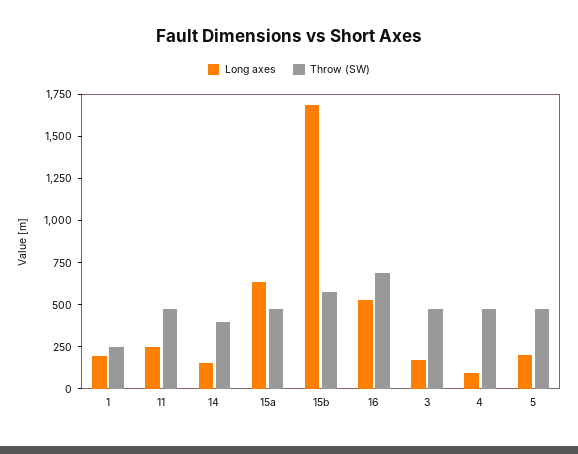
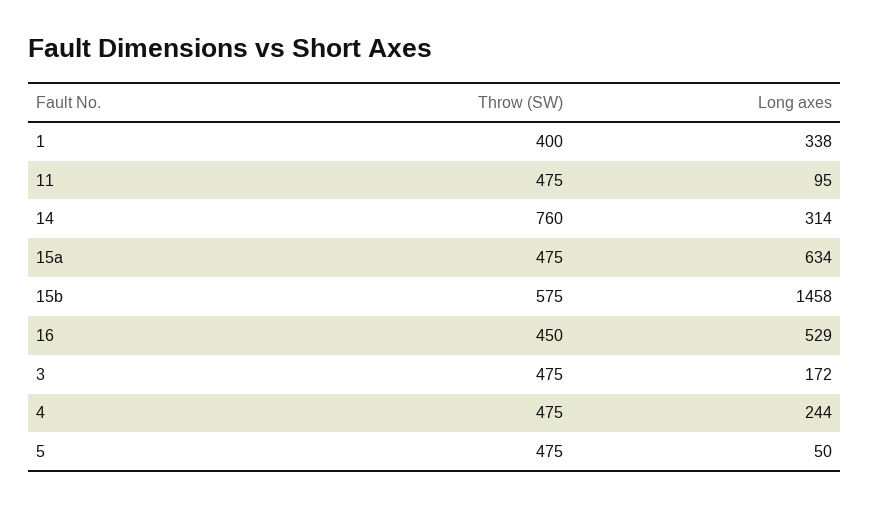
  {
    "Long axes": {
-     "1": 200,
+     "1": 338,
-     "11": 250,
+     "11": 95,
-     "14": 150,
+     "14": 314,
      "15a": 634,
-     "15b": 1700,
+     "15b": 1458,
      "16": 529,
      "3": 172,
-     "4": 100,
+     "4": 244,
-     "5": 200
+     "5": 50
    },
    "Throw (SW)": {
-     "1": 250,
+     "1": 400,
      "11": 475,
-     "14": 400,
+     "14": 760,
      "15a": 475,
      "15b": 575,
-     "16": 700,
+     "16": 450,
      "3": 475,
      "4": 475,
      "5": 475
    }
  }

